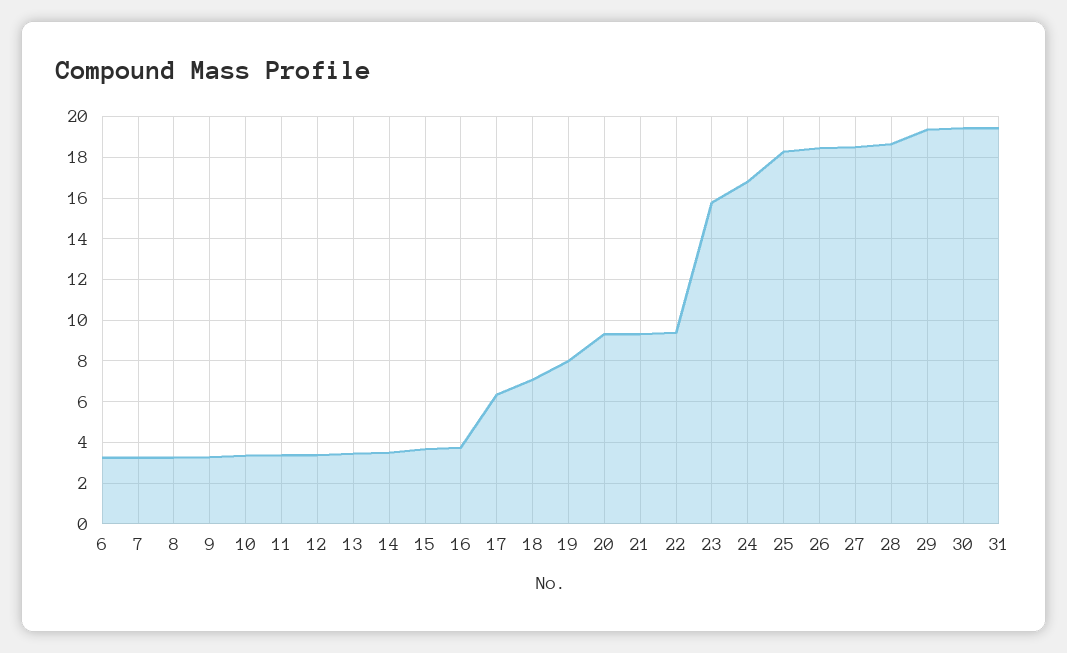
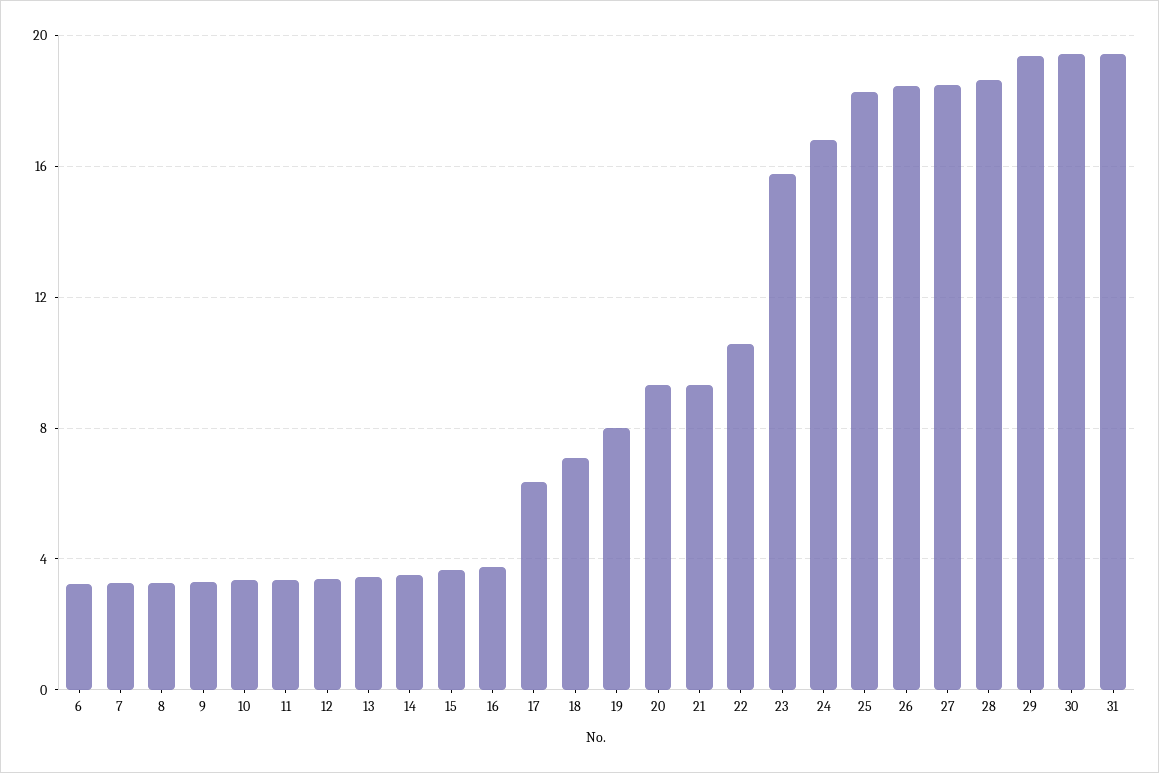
  {
    "6": 3,
    "7": 3.5,
    "8": 3.5,
    "9": 3.5,
    "10": 3.5,
    "11": 3.5,
    "12": 3.5,
    "13": 3.5,
    "14": 3.5,
    "15": 3.5,
    "16": 3.5,
    "17": 6.5,
    "18": 7,
    "19": 8,
    "20": 9.5,
    "21": 9.5,
-   "22": 9.5,
+   "22": 10.5,
    "23": 16,
    "24": 17,
    "25": 18.5,
    "26": 18.5,
    "27": 18.5,
    "28": 18.5,
    "29": 19.5,
    "30": 19.5,
    "31": 19.5
  }

